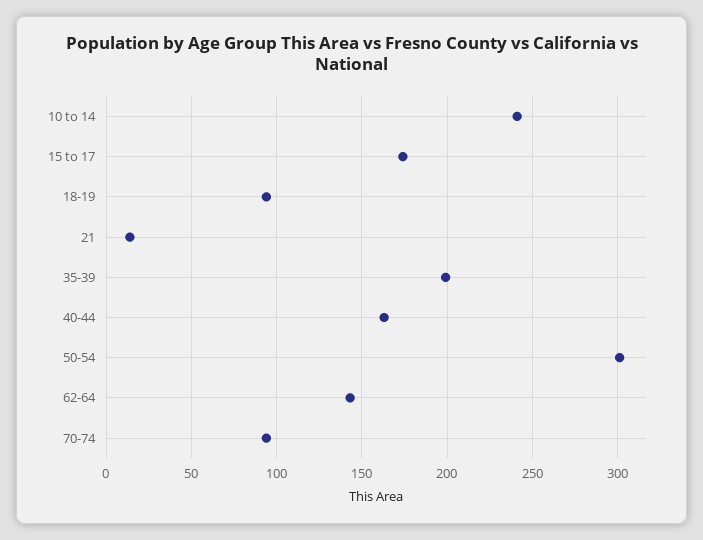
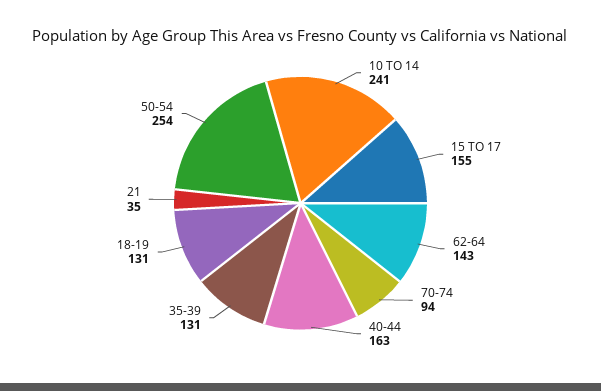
  {
    "10 to 14": 241,
-   "15 to 17": 175,
+   "15 to 17": 155,
-   "18-19": 95,
+   "18-19": 131,
-   "21": 15,
+   "21": 35,
-   "35-39": 200,
+   "35-39": 131,
    "40-44": 163,
-   "50-54": 300,
+   "50-54": 254,
    "62-64": 143,
    "70-74": 94
  }

